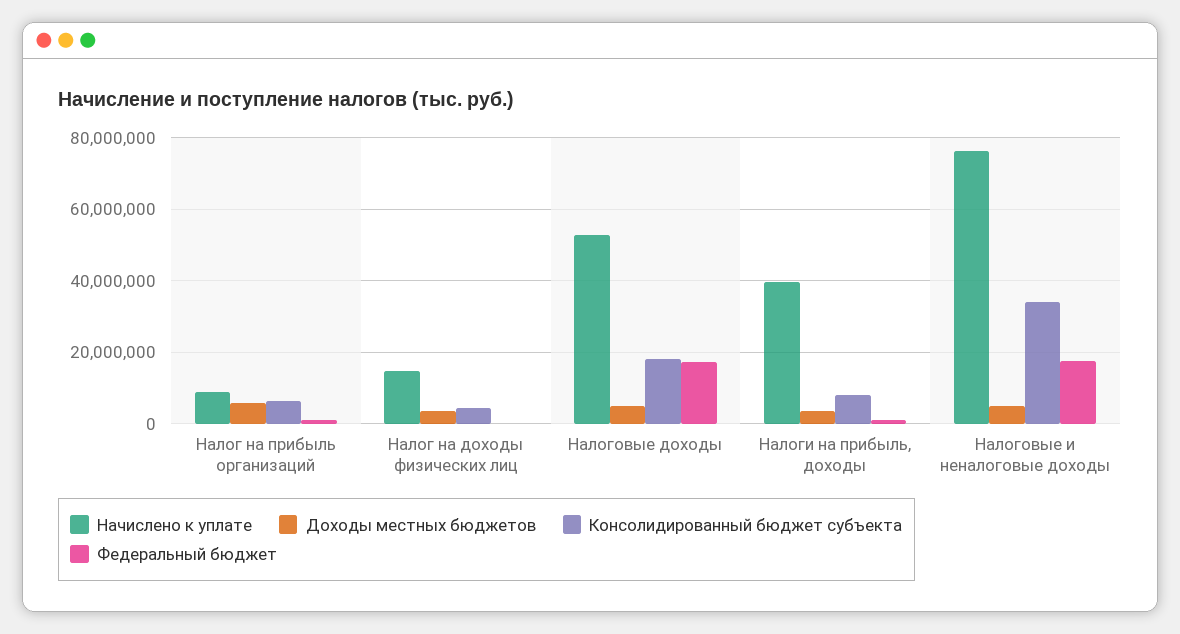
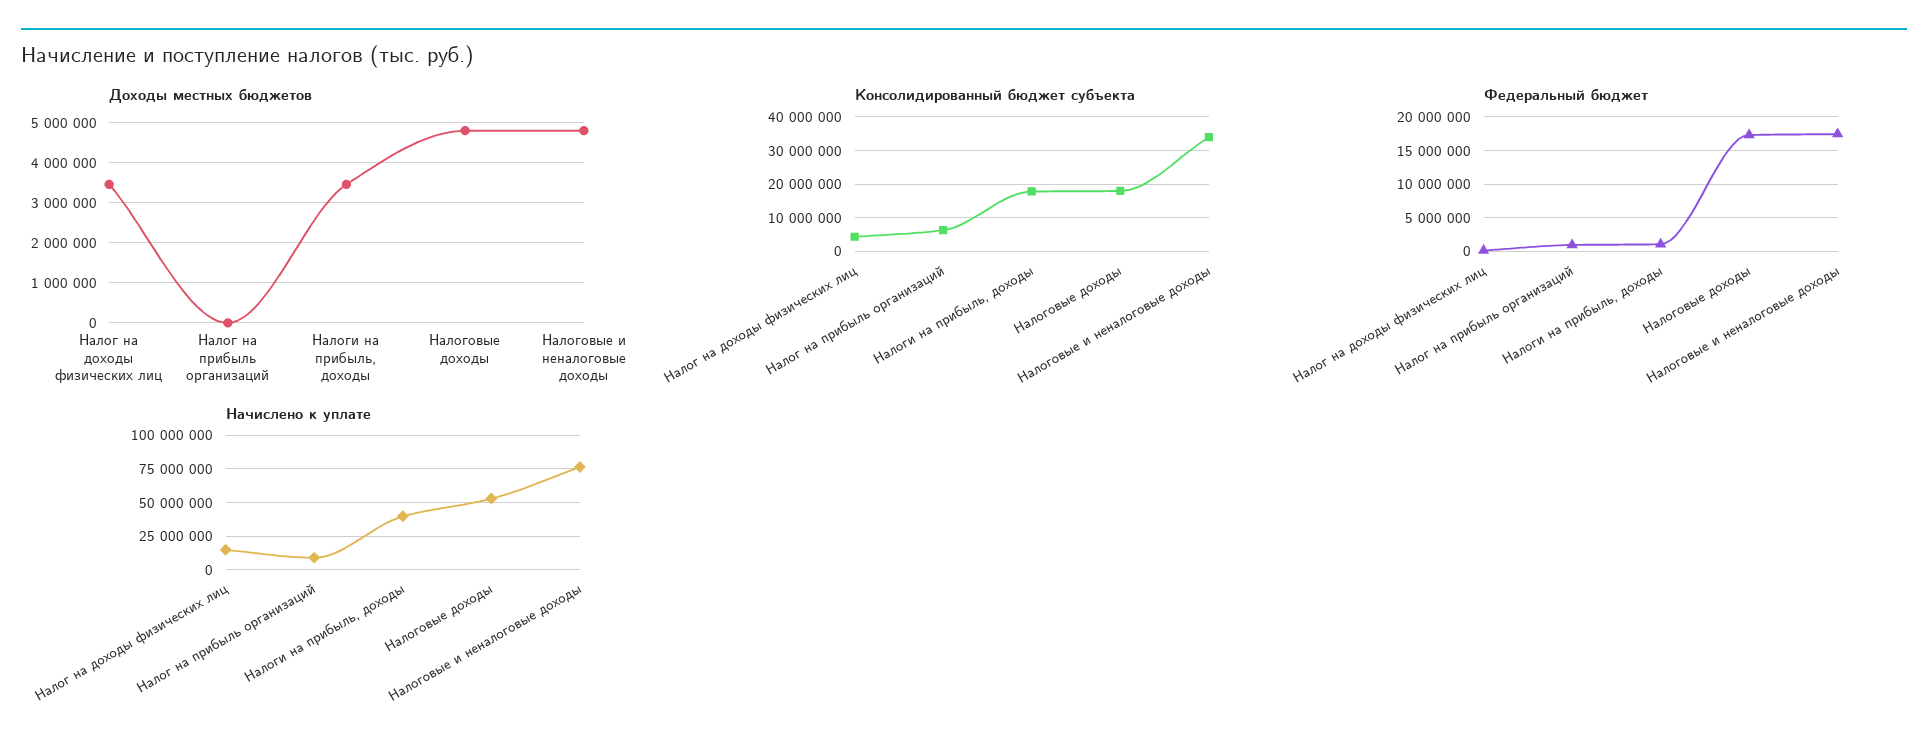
  {
    "Начислено к уплате": {
      "Налог на прибыль организаций": 8000000,
      "Налог на доходы физических лиц": 14000000,
      "Налоговые доходы": 52000000,
      "Налоги на прибыль, доходы": 40000000,
      "Налоговые и неналоговые доходы": 76000000
    },
    "Доходы местных бюджетов": {
-     "Налог на прибыль организаций": 6000000,
+     "Налог на прибыль организаций": 0,
      "Налог на доходы физических лиц": 3400000,
      "Налоговые доходы": 4800000,
      "Налоги на прибыль, доходы": 3400000,
      "Налоговые и неналоговые доходы": 4800000
    },
    "Консолидированный бюджет субъекта": {
      "Налог на прибыль организаций": 6000000,
      "Налог на доходы физических лиц": 4000000,
      "Налоговые доходы": 18000000,
-     "Налоги на прибыль, доходы": 8000000,
+     "Налоги на прибыль, доходы": 18000000,
      "Налоговые и неналоговые доходы": 34000000
    },
    "Федеральный бюджет": {
      "Налог на прибыль организаций": 1000000,
      "Налог на доходы физических лиц": 0,
      "Налоговые доходы": 17000000,
      "Налоги на прибыль, доходы": 1000000,
      "Налоговые и неналоговые доходы": 17000000
    }
  }

